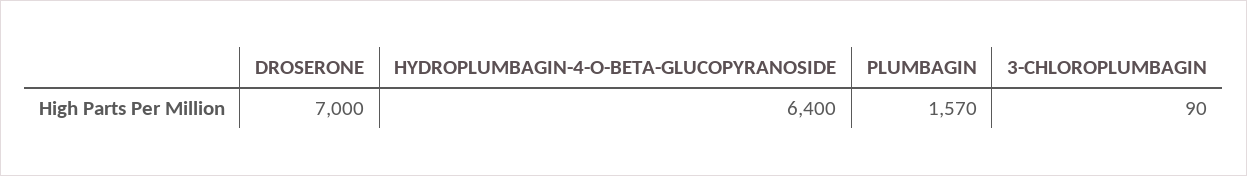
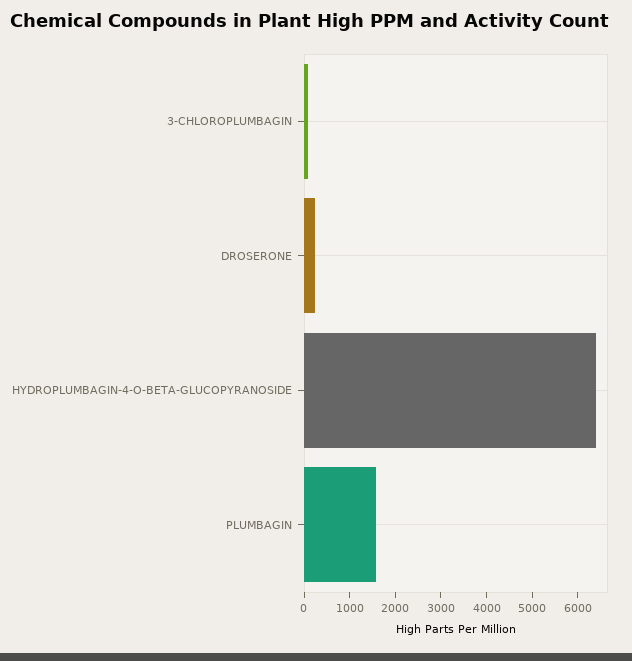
  {
-   "DROSERONE": 7000,
+   "DROSERONE": 200,
    "HYDROPLUMBAGIN-4-O-BETA-GLUCOPYRANOSIDE": 6400,
    "PLUMBAGIN": 1570,
    "3-CHLOROPLUMBAGIN": 90
  }

